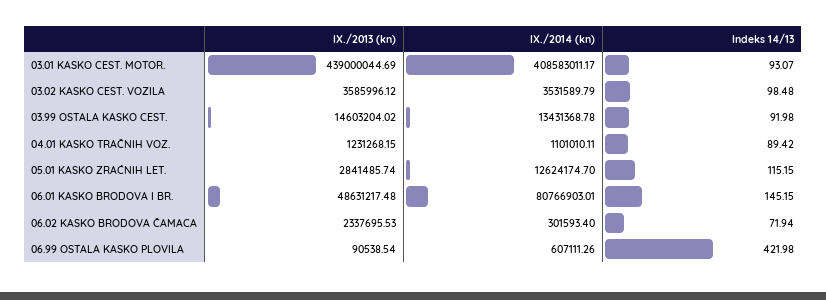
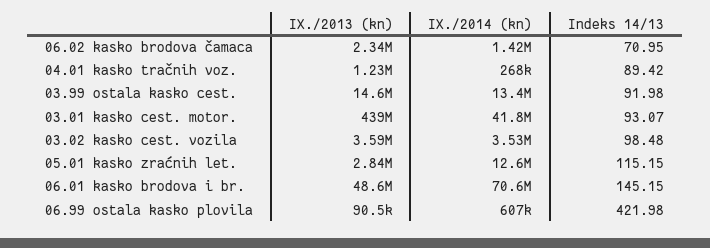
  {
    "IX./2013 (kn)": {
      "03.01 KASKO CEST. MOTOR.": 439000044.69,
      "03.02 KASKO CEST. VOZILA": 3585996.12,
      "03.99 OSTALA KASKO CEST.": 14603204.02,
      "04.01 KASKO TRAČNIH VOZ.": 1231268.15,
      "05.01 KASKO ZRAĆNIH LET.": 2841485.74,
      "06.01 KASKO BRODOVA I BR.": 48631217.48,
      "06.02 KASKO BRODOVA ČAMACA": 2337695.53,
      "06.99 OSTALA KASKO PLOVILA": 90538.54
    },
    "IX./2014 (kn)": {
-     "03.01 KASKO CEST. MOTOR.": 408583011.17,
+     "03.01 KASKO CEST. MOTOR.": 41800000,
      "03.02 KASKO CEST. VOZILA": 3531589.79,
      "03.99 OSTALA KASKO CEST.": 13431368.78,
-     "04.01 KASKO TRAČNIH VOZ.": 1101010.11,
+     "04.01 KASKO TRAČNIH VOZ.": 268000,
      "05.01 KASKO ZRAĆNIH LET.": 12624174.7,
-     "06.01 KASKO BRODOVA I BR.": 80766903.01,
+     "06.01 KASKO BRODOVA I BR.": 70600000,
-     "06.02 KASKO BRODOVA ČAMACA": 301593.4,
+     "06.02 KASKO BRODOVA ČAMACA": 1420000,
      "06.99 OSTALA KASKO PLOVILA": 607111.26
    },
    "Indeks 14/13": {
      "03.01 KASKO CEST. MOTOR.": 93.07,
      "03.02 KASKO CEST. VOZILA": 98.48,
      "03.99 OSTALA KASKO CEST.": 91.98,
      "04.01 KASKO TRAČNIH VOZ.": 89.42,
      "05.01 KASKO ZRAĆNIH LET.": 115.15,
      "06.01 KASKO BRODOVA I BR.": 145.15,
-     "06.02 KASKO BRODOVA ČAMACA": 71.94,
+     "06.02 KASKO BRODOVA ČAMACA": 70.95,
      "06.99 OSTALA KASKO PLOVILA": 421.98
    }
  }

